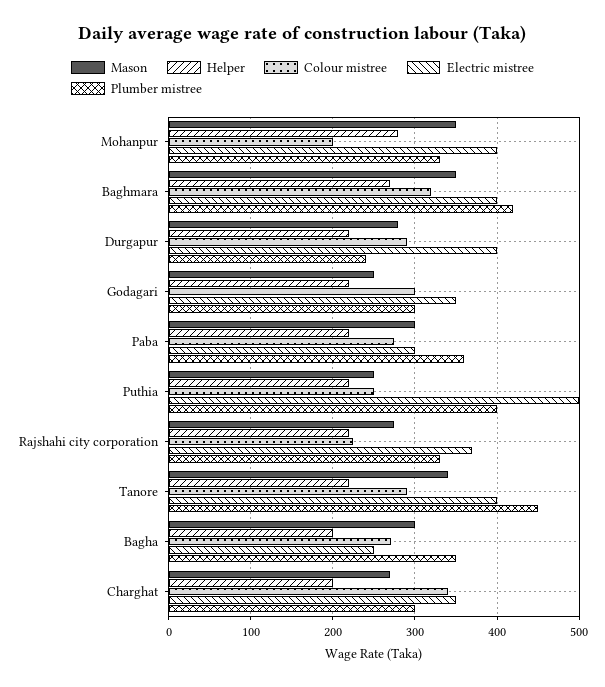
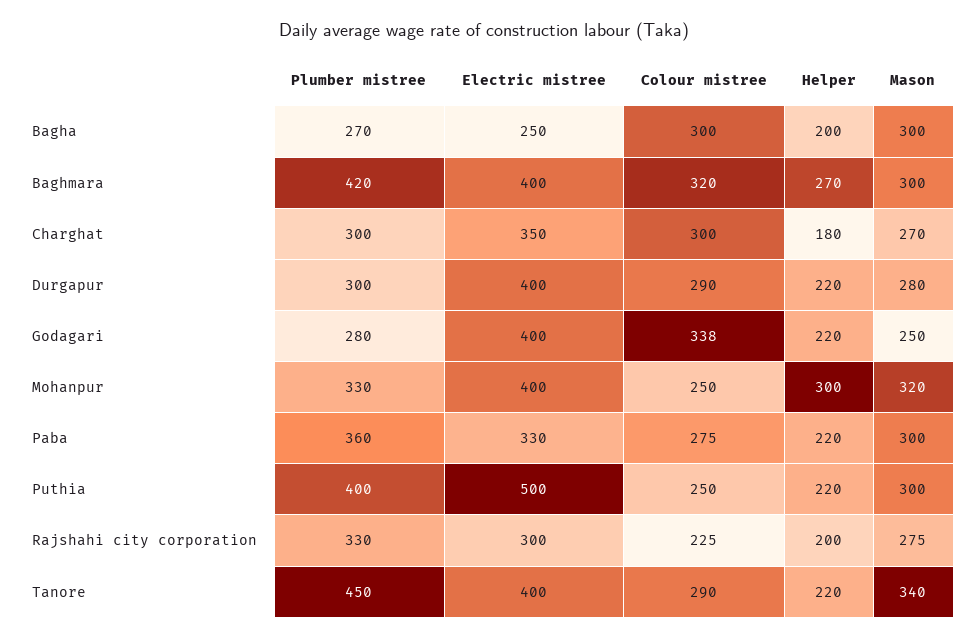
  {
    "Mason": {
-     "Mohanpur": 350,
+     "Mohanpur": 320,
-     "Baghmara": 350,
+     "Baghmara": 300,
      "Durgapur": 280,
      "Godagari": 250,
      "Paba": 300,
-     "Puthia": 250,
+     "Puthia": 300,
      "Rajshahi city corporation": 275,
      "Tanore": 340,
      "Bagha": 300,
      "Charghat": 270
    },
    "Helper": {
-     "Mohanpur": 280,
+     "Mohanpur": 300,
      "Baghmara": 270,
      "Durgapur": 220,
      "Godagari": 220,
      "Paba": 220,
      "Puthia": 220,
-     "Rajshahi city corporation": 220,
+     "Rajshahi city corporation": 200,
      "Tanore": 220,
      "Bagha": 200,
-     "Charghat": 200
+     "Charghat": 180
    },
    "Colour mistree": {
-     "Mohanpur": 200,
+     "Mohanpur": 250,
      "Baghmara": 320,
      "Durgapur": 290,
-     "Godagari": 300,
+     "Godagari": 338,
      "Paba": 275,
      "Puthia": 250,
      "Rajshahi city corporation": 225,
      "Tanore": 290,
-     "Bagha": 270,
+     "Bagha": 300,
-     "Charghat": 340
+     "Charghat": 300
    },
    "Electric mistree": {
      "Mohanpur": 400,
      "Baghmara": 400,
      "Durgapur": 400,
-     "Godagari": 350,
+     "Godagari": 400,
-     "Paba": 300,
+     "Paba": 330,
      "Puthia": 500,
-     "Rajshahi city corporation": 370,
+     "Rajshahi city corporation": 300,
      "Tanore": 400,
      "Bagha": 250,
      "Charghat": 350
    },
    "Plumber mistree": {
      "Mohanpur": 330,
      "Baghmara": 420,
-     "Durgapur": 240,
+     "Durgapur": 300,
-     "Godagari": 300,
+     "Godagari": 280,
      "Paba": 360,
      "Puthia": 400,
      "Rajshahi city corporation": 330,
      "Tanore": 450,
-     "Bagha": 350,
+     "Bagha": 270,
      "Charghat": 300
    }
  }

